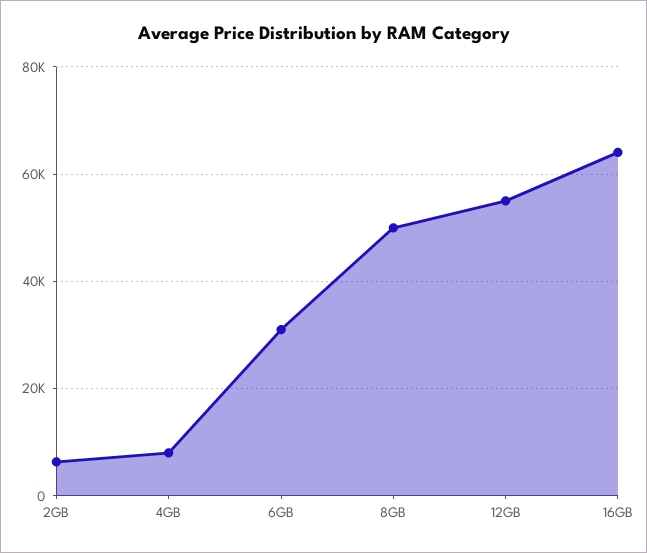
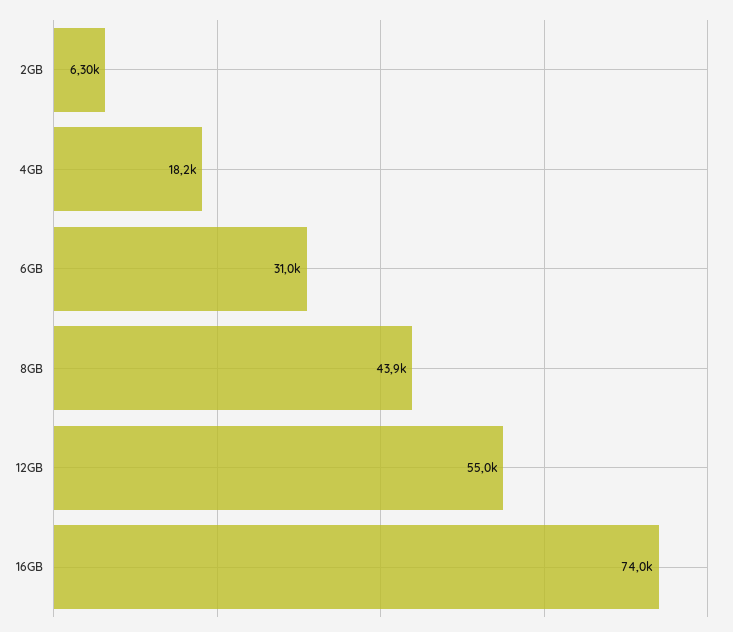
  {
    "2GB": 6300,
-   "4GB": 8000,
+   "4GB": 18200,
    "6GB": 31000,
-   "8GB": 50000,
+   "8GB": 43900,
    "12GB": 55000,
-   "16GB": 64000
+   "16GB": 74000
  }

